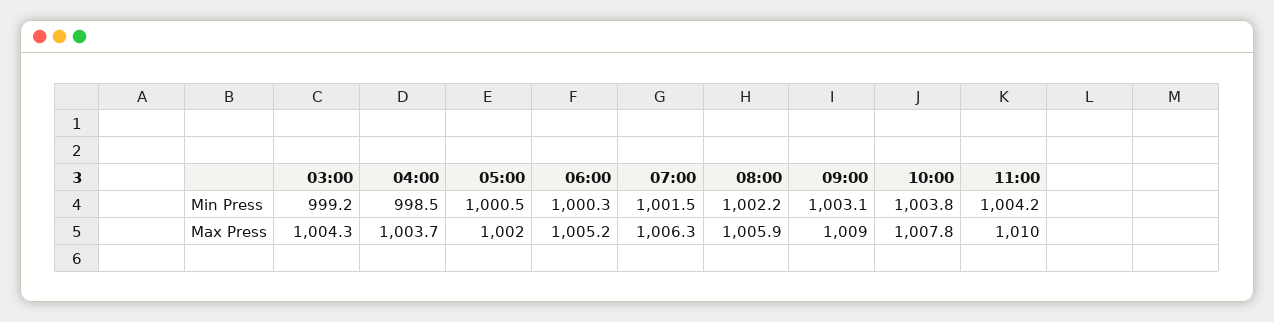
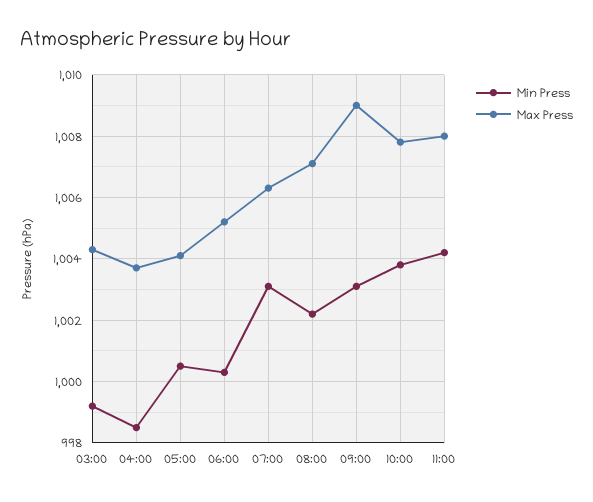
  {
    "Min Press": {
      "03:00": 999.2,
      "04:00": 998.5,
      "05:00": 1000.5,
      "06:00": 1000.3,
-     "07:00": 1001.5,
+     "07:00": 1003,
      "08:00": 1002.2,
      "09:00": 1003.1,
      "10:00": 1003.8,
      "11:00": 1004.2
    },
    "Max Press": {
      "03:00": 1004.3,
      "04:00": 1003.7,
-     "05:00": 1002,
+     "05:00": 1004,
      "06:00": 1005.2,
      "07:00": 1006.3,
-     "08:00": 1005.9,
+     "08:00": 1007,
      "09:00": 1009,
      "10:00": 1007.8,
-     "11:00": 1010
+     "11:00": 1008
    }
  }

